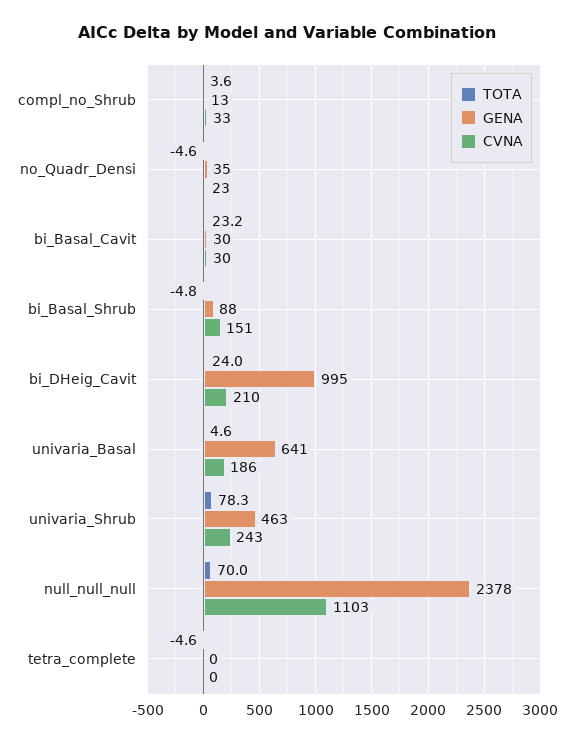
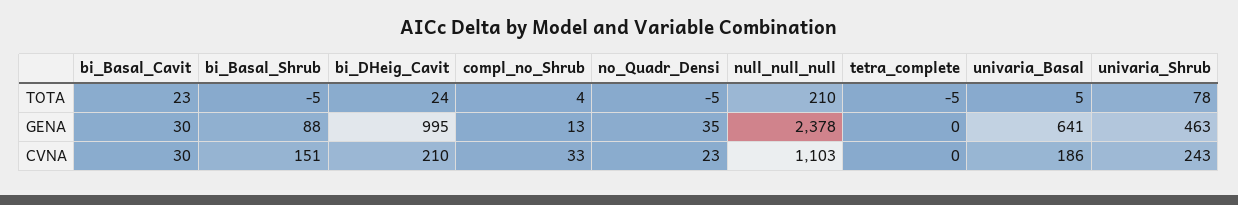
  {
    "TOTA": {
      "compl_no_Shrub": 3.6,
      "no_Quadr_Densi": -4.6,
      "bi_Basal_Cavit": 23.2,
      "bi_Basal_Shrub": -4.8,
      "bi_DHeig_Cavit": 24,
      "univaria_Basal": 4.6,
      "univaria_Shrub": 78.3,
-     "null_null_null": 70,
+     "null_null_null": 210,
      "tetra_complete": -4.6
    },
    "GENA": {
      "compl_no_Shrub": 13,
      "no_Quadr_Densi": 35,
      "bi_Basal_Cavit": 30,
      "bi_Basal_Shrub": 88,
      "bi_DHeig_Cavit": 995,
      "univaria_Basal": 641,
      "univaria_Shrub": 463,
      "null_null_null": 2378,
      "tetra_complete": 0
    },
    "CVNA": {
      "compl_no_Shrub": 33,
      "no_Quadr_Densi": 23,
      "bi_Basal_Cavit": 30,
      "bi_Basal_Shrub": 151,
      "bi_DHeig_Cavit": 210,
      "univaria_Basal": 186,
      "univaria_Shrub": 243,
      "null_null_null": 1103,
      "tetra_complete": 0
    }
  }

